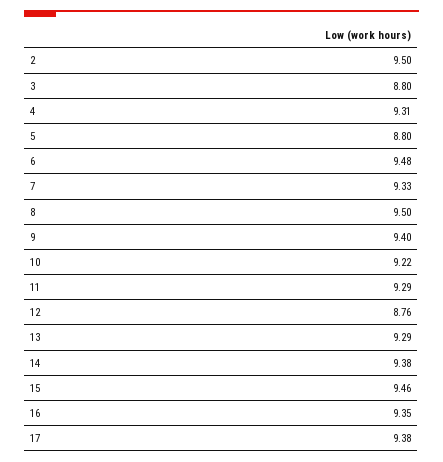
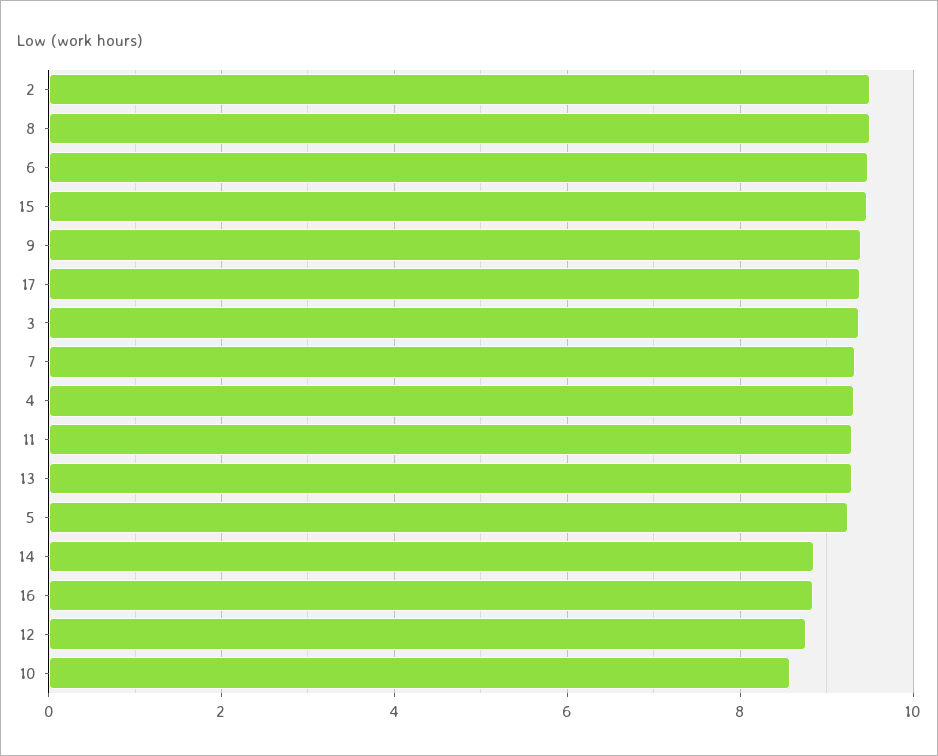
  {
    "2": 9.5,
-   "3": 8.8,
+   "3": 9.4,
    "4": 9.31,
-   "5": 8.8,
+   "5": 9.2,
    "6": 9.48,
    "7": 9.33,
    "8": 9.5,
    "9": 9.4,
-   "10": 9.22,
+   "10": 8.6,
    "11": 9.29,
    "12": 8.76,
    "13": 9.29,
-   "14": 9.38,
+   "14": 8.8,
    "15": 9.46,
-   "16": 9.35,
+   "16": 8.8,
    "17": 9.38
  }

